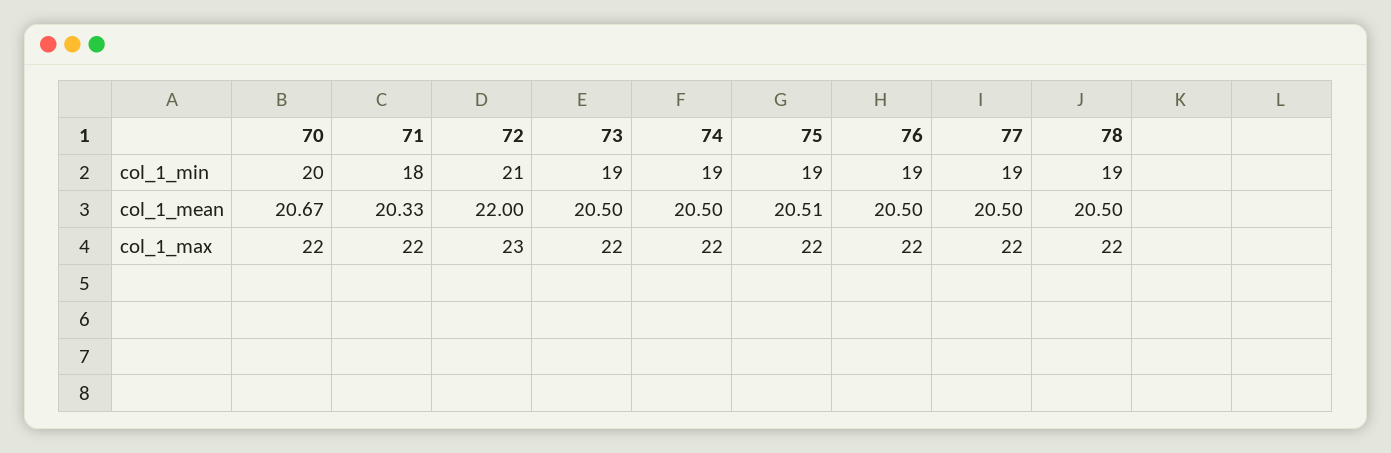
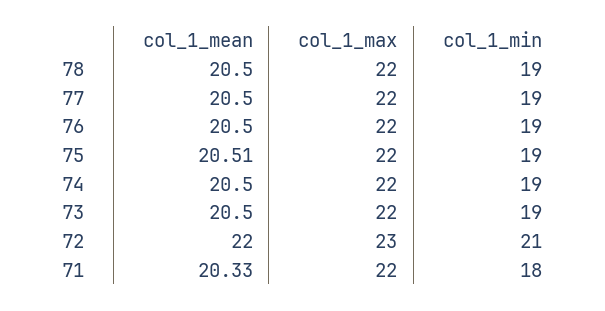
  {
-   "70": {
-     "col_1_min": 20,
-     "col_1_mean": 20.67,
-     "col_1_max": 22
-   },
    "71": {
      "col_1_min": 18,
      "col_1_mean": 20.33,
      "col_1_max": 22
    },
    "72": {
      "col_1_min": 21,
      "col_1_mean": 22,
      "col_1_max": 23
    },
    "73": {
      "col_1_min": 19,
      "col_1_mean": 20.5,
      "col_1_max": 22
    },
    "74": {
      "col_1_min": 19,
      "col_1_mean": 20.5,
      "col_1_max": 22
    },
    "75": {
      "col_1_min": 19,
      "col_1_mean": 20.51,
      "col_1_max": 22
    },
    "76": {
      "col_1_min": 19,
      "col_1_mean": 20.5,
      "col_1_max": 22
    },
    "77": {
      "col_1_min": 19,
      "col_1_mean": 20.5,
      "col_1_max": 22
    },
    "78": {
      "col_1_min": 19,
      "col_1_mean": 20.5,
      "col_1_max": 22
    }
  }

